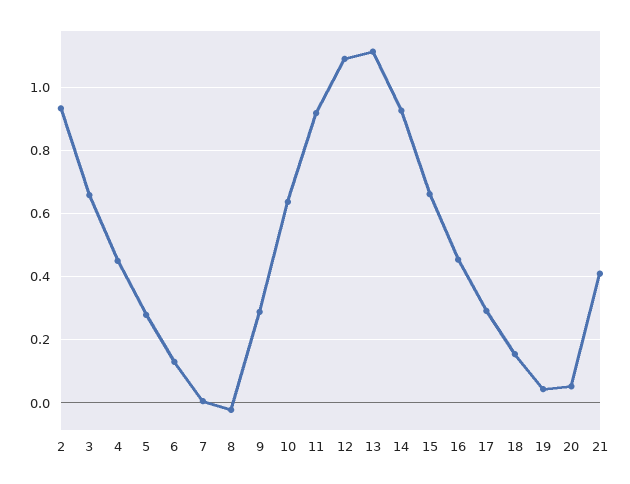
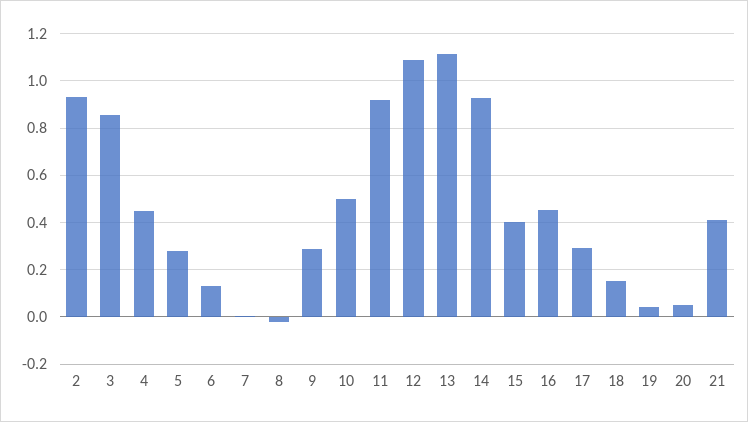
  {
    "2": 0.94,
-   "3": 0.66,
+   "3": 0.85,
    "4": 0.46,
    "5": 0.28,
    "6": 0.14,
    "7": 0,
    "8": -0.02,
    "9": 0.28,
-   "10": 0.64,
+   "10": 0.5,
    "11": 0.92,
    "12": 1.1,
    "13": 1.12,
    "14": 0.92,
-   "15": 0.66,
+   "15": 0.4,
    "16": 0.46,
    "17": 0.3,
    "18": 0.16,
    "19": 0.04,
    "20": 0.06,
    "21": 0.4
  }

